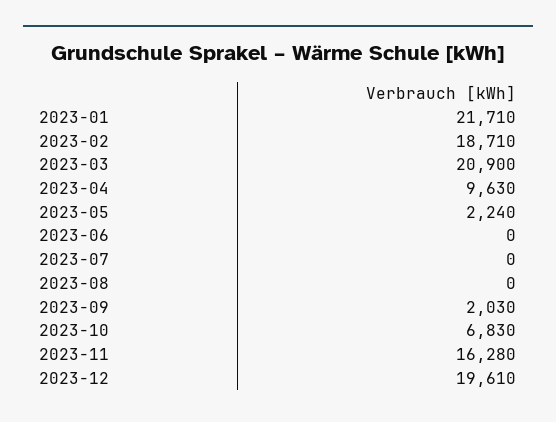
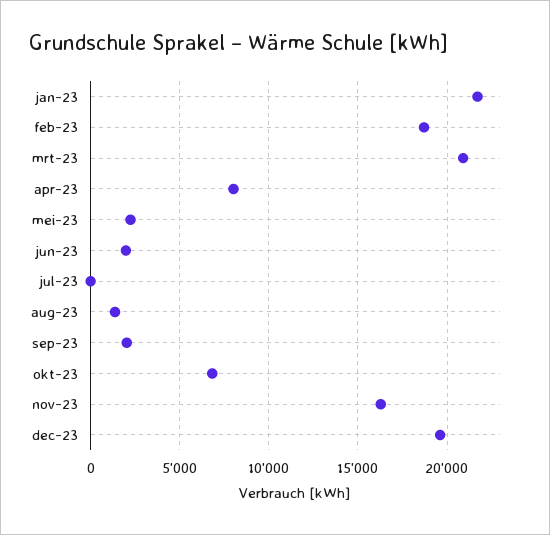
  {
    "2023-01": 21710,
    "2023-02": 18710,
    "2023-03": 20900,
-   "2023-04": 9630,
+   "2023-04": 8000,
    "2023-05": 2240,
-   "2023-06": 0,
+   "2023-06": 2000,
    "2023-07": 0,
-   "2023-08": 0,
+   "2023-08": 1500,
    "2023-09": 2030,
    "2023-10": 6830,
    "2023-11": 16280,
    "2023-12": 19610
  }

